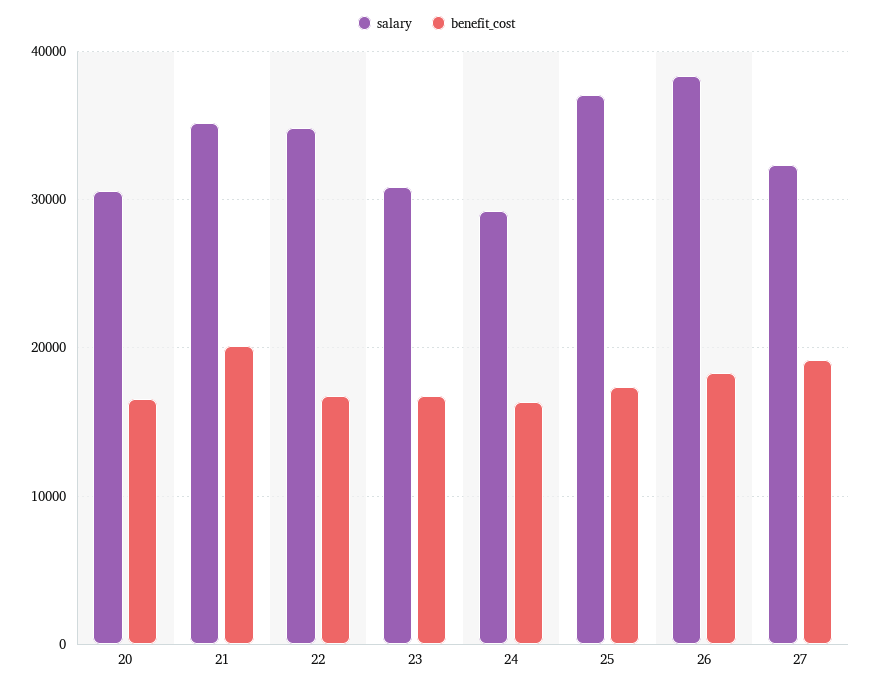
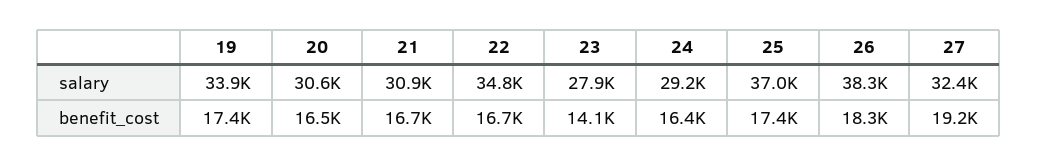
  {
    "salary": {
      "20": 30600,
-     "21": 35000,
+     "21": 30900,
      "22": 34800,
-     "23": 31000,
+     "23": 27900,
      "24": 29200,
      "25": 37000,
      "26": 38300,
-     "27": 32400
+     "27": 32400,
+     "19": 33900
    },
    "benefit_cost": {
      "20": 16500,
-     "21": 20000,
+     "21": 16700,
      "22": 16700,
-     "23": 17000,
+     "23": 14100,
      "24": 16400,
      "25": 17400,
      "26": 18300,
-     "27": 19200
+     "27": 19200,
+     "19": 17400
    }
  }

